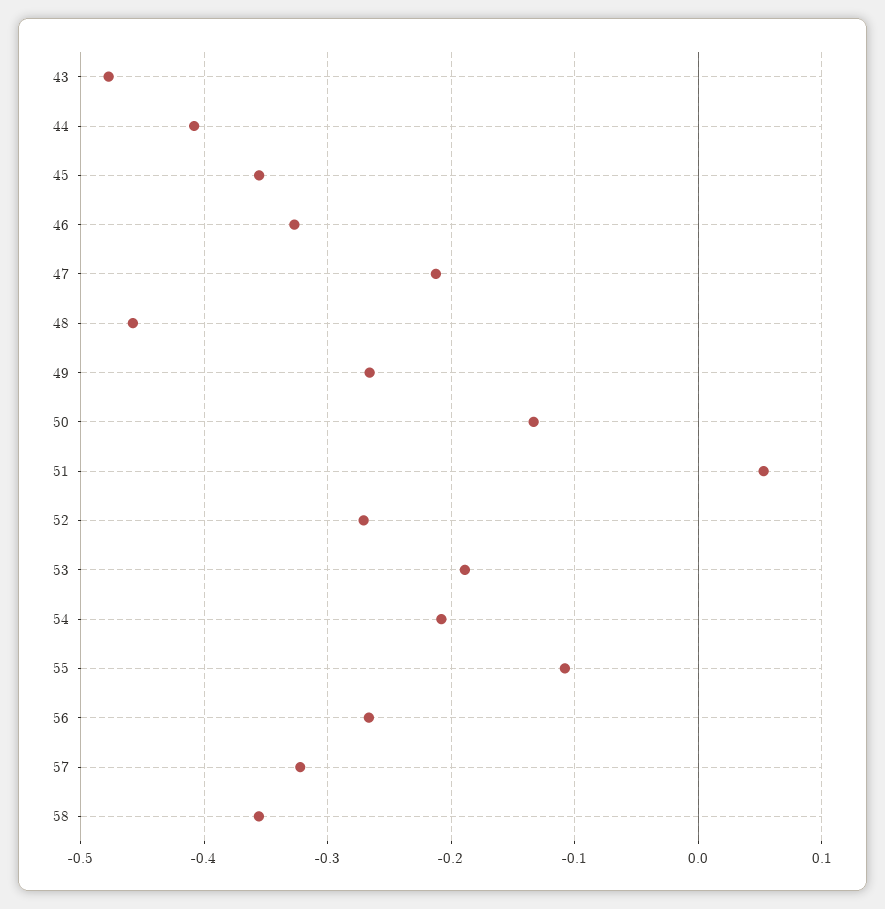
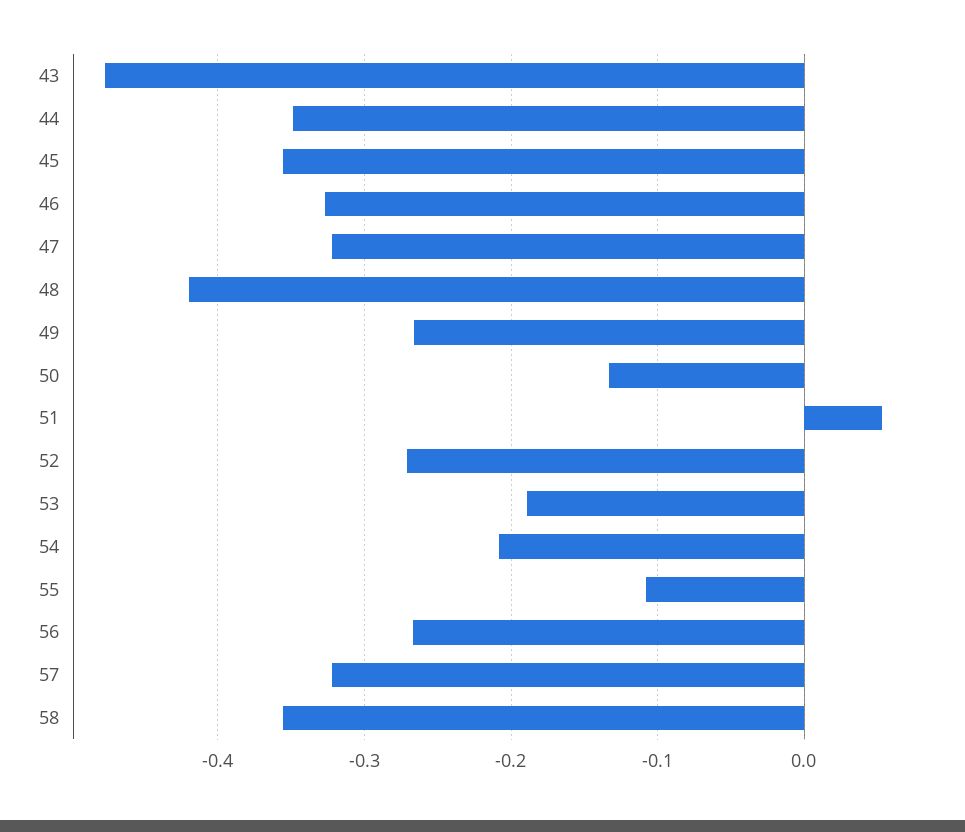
  {
    "43": -0.48,
-   "44": -0.41,
+   "44": -0.35,
    "45": -0.36,
    "46": -0.33,
-   "47": -0.21,
+   "47": -0.32,
-   "48": -0.46,
+   "48": -0.42,
    "49": -0.27,
    "50": -0.13,
    "51": 0.05,
    "52": -0.27,
    "53": -0.19,
    "54": -0.21,
    "55": -0.11,
    "56": -0.27,
    "57": -0.32,
    "58": -0.36
  }

